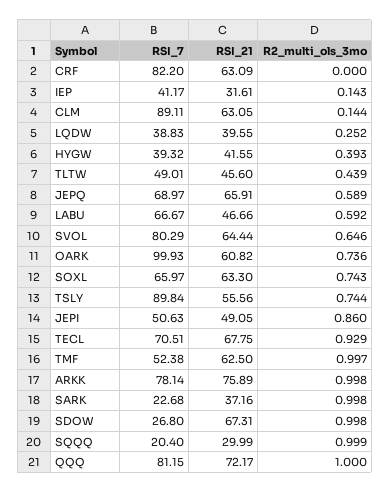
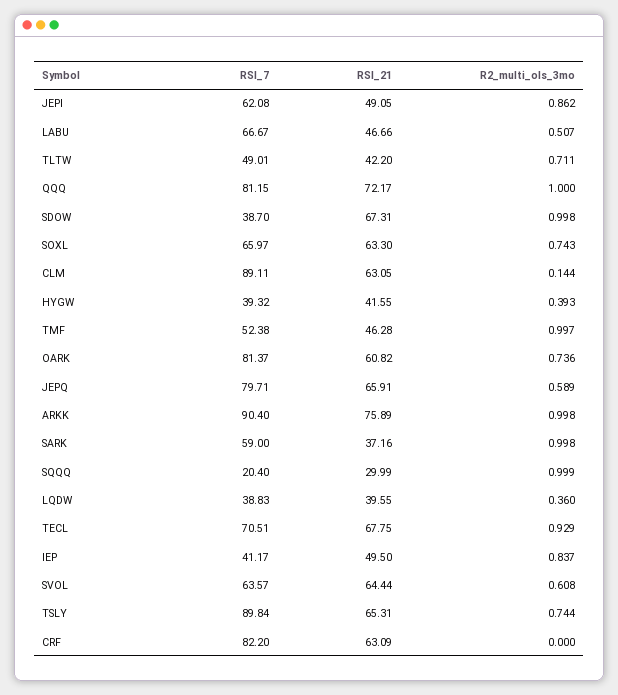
  {
    "RSI_7": {
      "CRF": 82.2,
      "IEP": 41.17,
      "CLM": 89.11,
      "LQDW": 38.83,
      "HYGW": 39.32,
      "TLTW": 49.01,
-     "JEPQ": 68.97,
+     "JEPQ": 79.71,
      "LABU": 66.67,
-     "SVOL": 80.29,
+     "SVOL": 63.57,
-     "OARK": 99.93,
+     "OARK": 81.37,
      "SOXL": 65.97,
      "TSLY": 89.84,
-     "JEPI": 50.63,
+     "JEPI": 62.08,
      "TECL": 70.51,
      "TMF": 52.38,
-     "ARKK": 78.14,
+     "ARKK": 90.4,
-     "SARK": 22.68,
+     "SARK": 59,
-     "SDOW": 26.8,
+     "SDOW": 38.7,
      "SQQQ": 20.4,
      "QQQ": 81.15
    },
    "RSI_21": {
      "CRF": 63.09,
-     "IEP": 31.61,
+     "IEP": 49.5,
      "CLM": 63.05,
      "LQDW": 39.55,
      "HYGW": 41.55,
-     "TLTW": 45.6,
+     "TLTW": 42.2,
      "JEPQ": 65.91,
      "LABU": 46.66,
      "SVOL": 64.44,
      "OARK": 60.82,
      "SOXL": 63.3,
-     "TSLY": 55.56,
+     "TSLY": 65.31,
      "JEPI": 49.05,
      "TECL": 67.75,
-     "TMF": 62.5,
+     "TMF": 46.28,
      "ARKK": 75.89,
      "SARK": 37.16,
      "SDOW": 67.31,
      "SQQQ": 29.99,
      "QQQ": 72.17
    },
    "R2_multi_ols_3mo": {
      "CRF": 0,
-     "IEP": 0.143,
+     "IEP": 0.837,
      "CLM": 0.144,
-     "LQDW": 0.252,
+     "LQDW": 0.36,
      "HYGW": 0.393,
-     "TLTW": 0.439,
+     "TLTW": 0.711,
      "JEPQ": 0.589,
-     "LABU": 0.592,
+     "LABU": 0.507,
-     "SVOL": 0.646,
+     "SVOL": 0.608,
      "OARK": 0.736,
      "SOXL": 0.743,
      "TSLY": 0.744,
-     "JEPI": 0.86,
+     "JEPI": 0.862,
      "TECL": 0.929,
      "TMF": 0.997,
      "ARKK": 0.998,
      "SARK": 0.998,
      "SDOW": 0.998,
      "SQQQ": 0.999,
      "QQQ": 1
    }
  }

